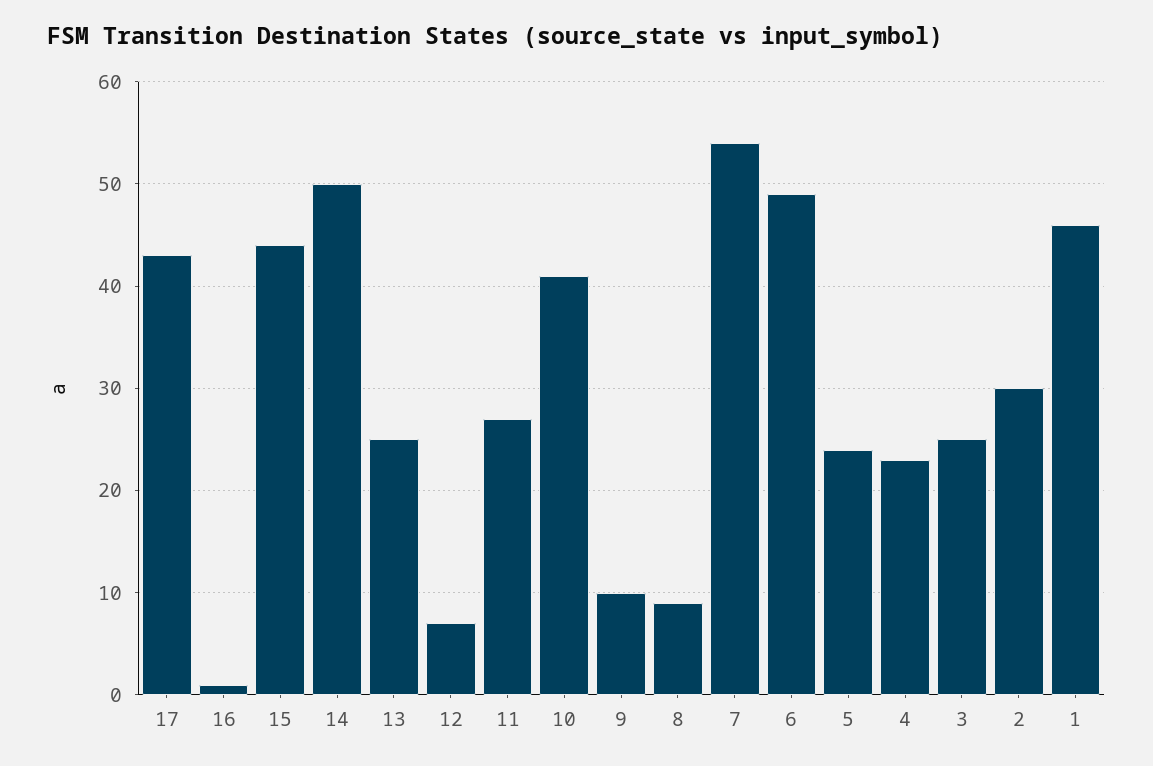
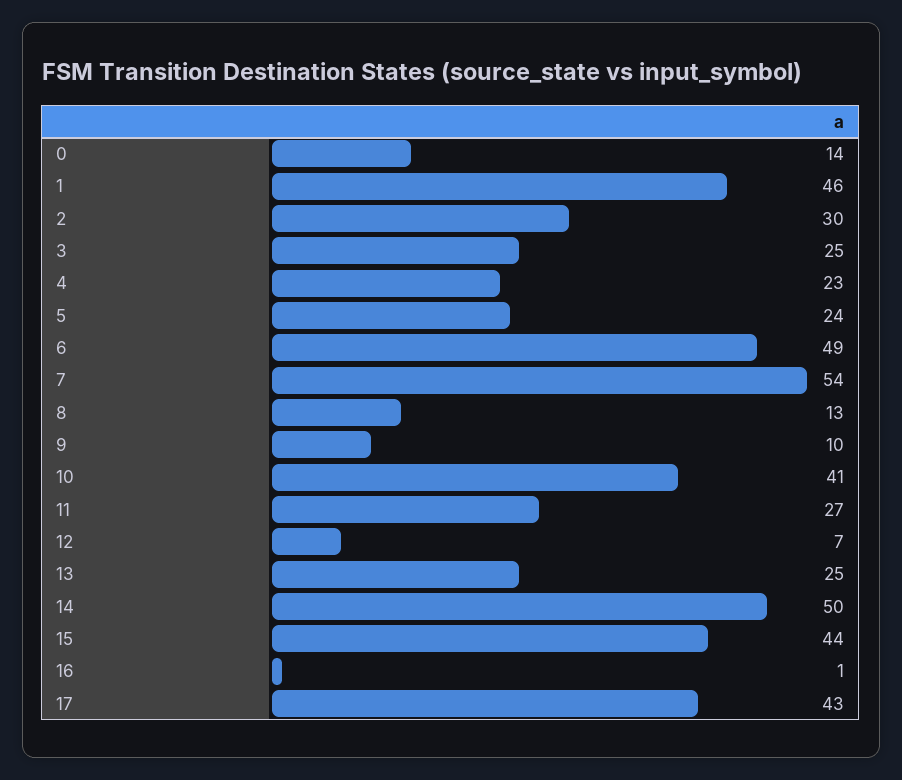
  {
    "17": 43,
    "16": 1,
    "15": 44,
    "14": 50,
    "13": 25,
    "12": 7,
    "11": 27,
    "10": 41,
    "9": 10,
-   "8": 9,
+   "8": 13,
    "7": 54,
    "6": 49,
    "5": 24,
    "4": 23,
    "3": 25,
    "2": 30,
-   "1": 46
+   "1": 46,
+   "0": 14
  }

